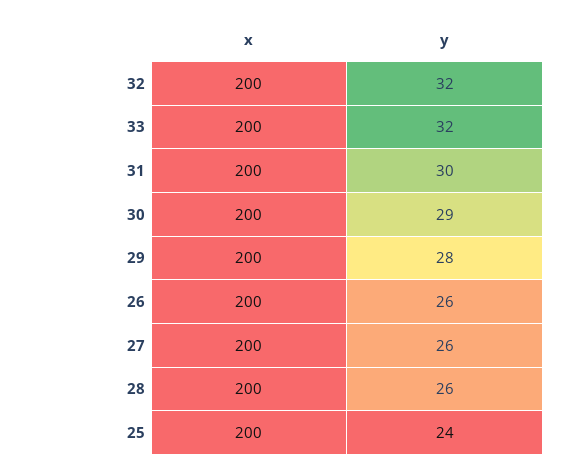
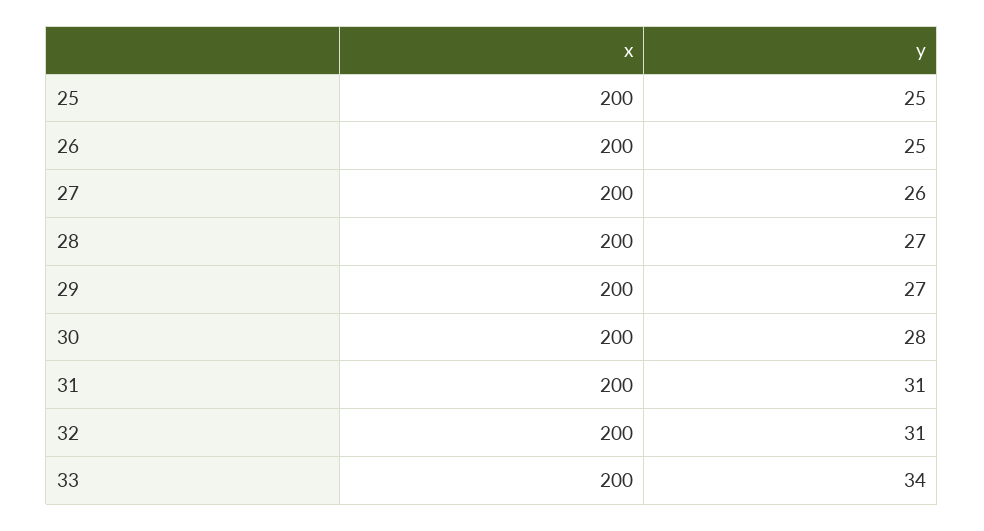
  {
    "x": {
      "32": 200,
      "33": 200,
      "31": 200,
      "30": 200,
      "29": 200,
      "26": 200,
      "27": 200,
      "28": 200,
      "25": 200
    },
    "y": {
-     "32": 32,
+     "32": 31,
-     "33": 32,
+     "33": 34,
-     "31": 30,
+     "31": 31,
-     "30": 29,
+     "30": 28,
-     "29": 28,
+     "29": 27,
-     "26": 26,
+     "26": 25,
      "27": 26,
-     "28": 26,
+     "28": 27,
-     "25": 24
+     "25": 25
    }
  }

